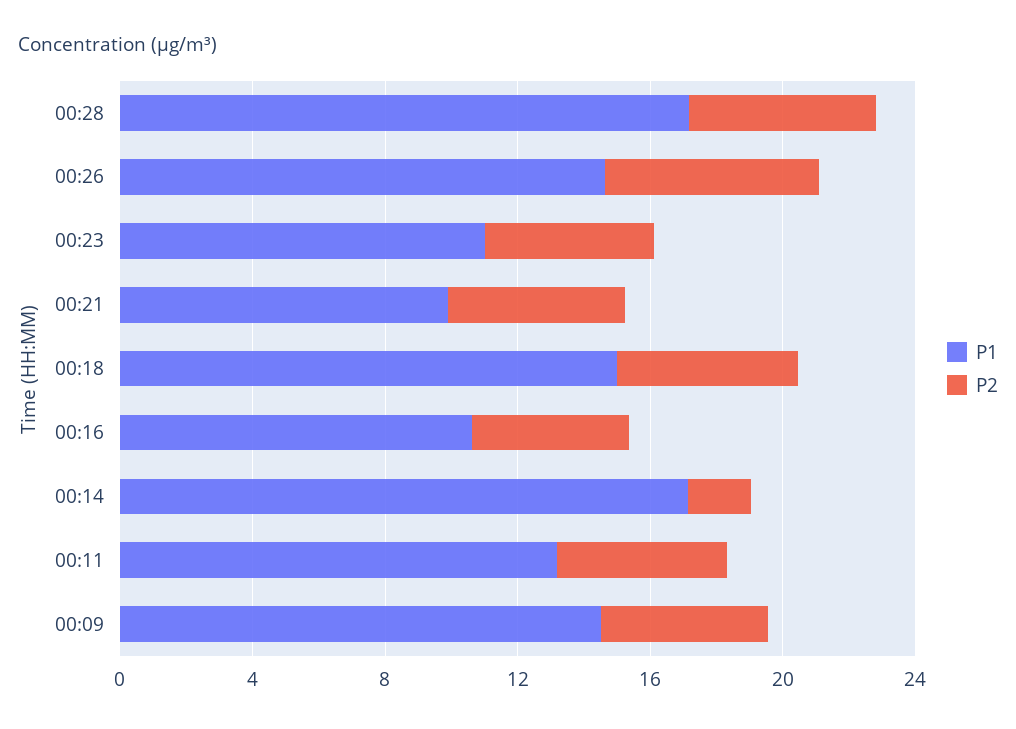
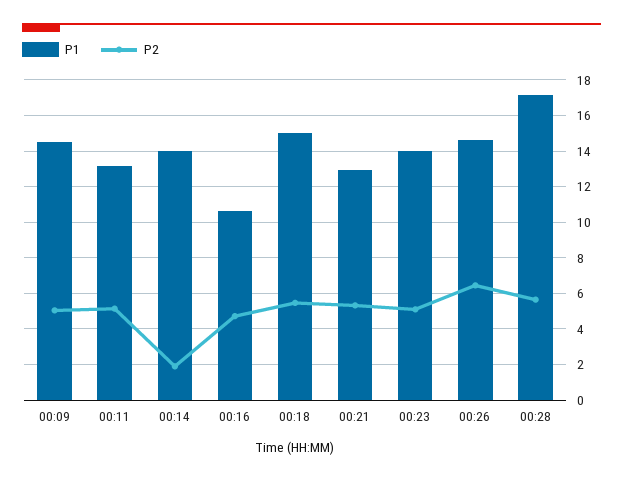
  {
    "P1": {
      "00:28": 17,
      "00:26": 14.5,
-     "00:23": 11,
+     "00:23": 14,
-     "00:21": 10,
+     "00:21": 13,
      "00:18": 15,
      "00:16": 10.5,
-     "00:14": 17,
+     "00:14": 14,
      "00:11": 13,
      "00:09": 14.5
    },
    "P2": {
      "00:28": 5.5,
      "00:26": 6.5,
      "00:23": 5,
      "00:21": 5.5,
      "00:18": 5.5,
      "00:16": 4.5,
      "00:14": 2,
      "00:11": 5,
      "00:09": 5
    }
  }

